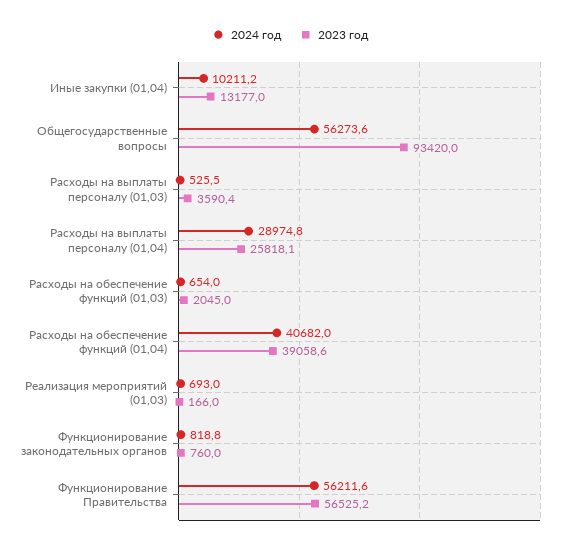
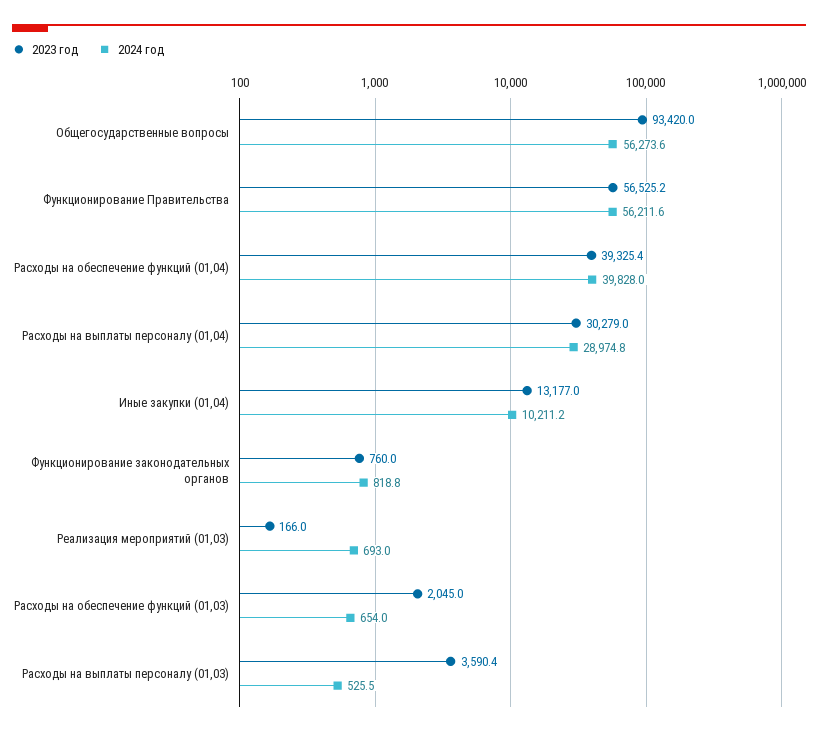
  {
    "2024 год": {
      "Иные закупки (01,04)": 10211.2,
      "Общегосударственные вопросы": 56273.6,
      "Расходы на выплаты персоналу (01,03)": 525.5,
      "Расходы на выплаты персоналу (01,04)": 28974.8,
      "Расходы на обеспечение функций (01,03)": 654,
-     "Расходы на обеспечение функций (01,04)": 40682,
+     "Расходы на обеспечение функций (01,04)": 39828,
      "Реализация мероприятий (01,03)": 693,
      "Функционирование законодательных органов": 818.8,
      "Функционирование Правительства": 56211.6
    },
    "2023 год": {
      "Иные закупки (01,04)": 13177,
      "Общегосударственные вопросы": 93420,
      "Расходы на выплаты персоналу (01,03)": 3590.4,
-     "Расходы на выплаты персоналу (01,04)": 25818.1,
+     "Расходы на выплаты персоналу (01,04)": 30279,
      "Расходы на обеспечение функций (01,03)": 2045,
-     "Расходы на обеспечение функций (01,04)": 39058.6,
+     "Расходы на обеспечение функций (01,04)": 39325.4,
      "Реализация мероприятий (01,03)": 166,
      "Функционирование законодательных органов": 760,
      "Функционирование Правительства": 56525.2
    }
  }

